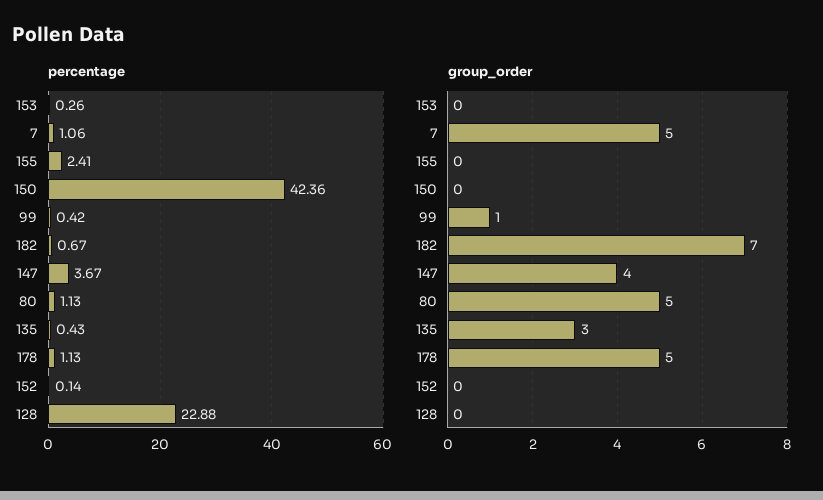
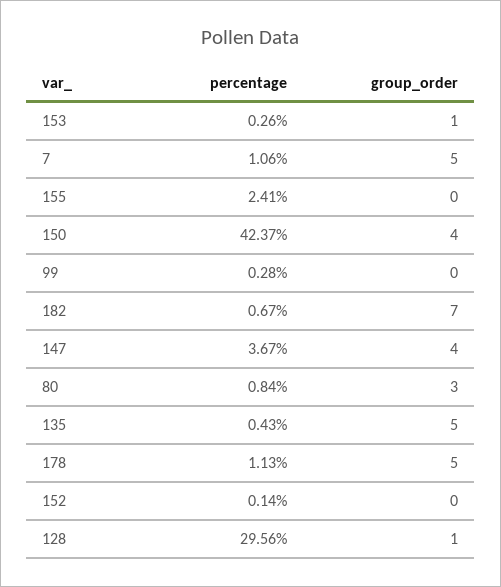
  {
    "percentage": {
      "153": 0.26,
      "7": 1.06,
      "155": 2.41,
-     "150": 42.36,
+     "150": 42.37,
-     "99": 0.42,
+     "99": 0.28,
      "182": 0.67,
      "147": 3.67,
-     "80": 1.13,
+     "80": 0.84,
      "135": 0.43,
      "178": 1.13,
      "152": 0.14,
-     "128": 22.88
+     "128": 29.56
    },
    "group_order": {
-     "153": 0,
+     "153": 1,
      "7": 5,
      "155": 0,
-     "150": 0,
+     "150": 4,
-     "99": 1,
+     "99": 0,
      "182": 7,
      "147": 4,
-     "80": 5,
+     "80": 3,
-     "135": 3,
+     "135": 5,
      "178": 5,
      "152": 0,
-     "128": 0
+     "128": 1
    }
  }

